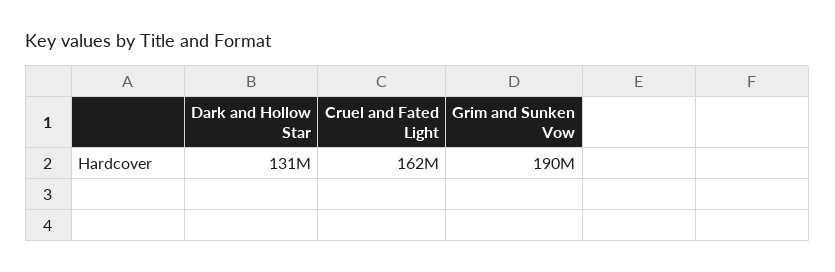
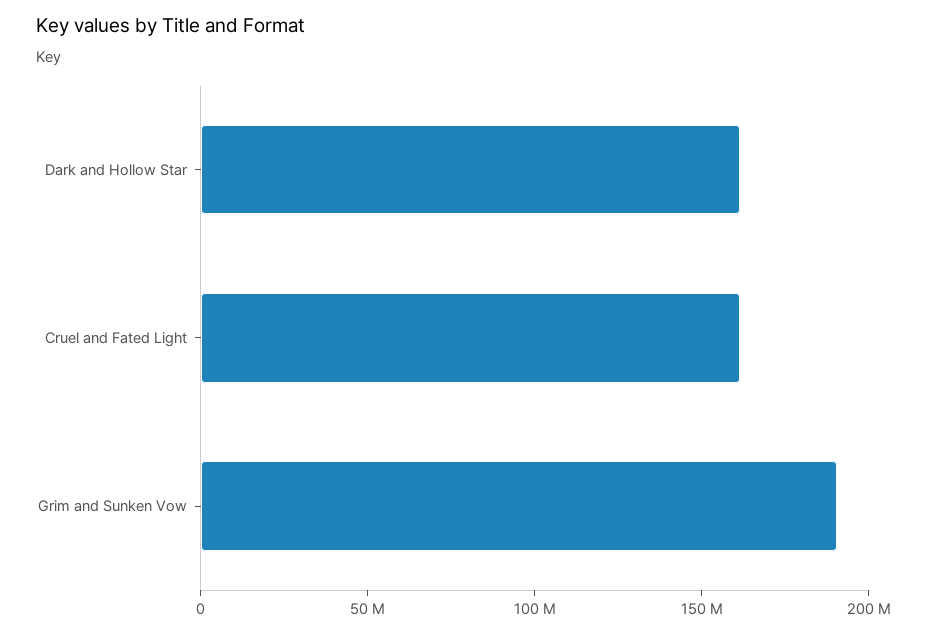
  {
-   "Dark and Hollow Star": 131000000,
+   "Dark and Hollow Star": 160000000,
    "Cruel and Fated Light": 162000000,
    "Grim and Sunken Vow": 190000000
  }

